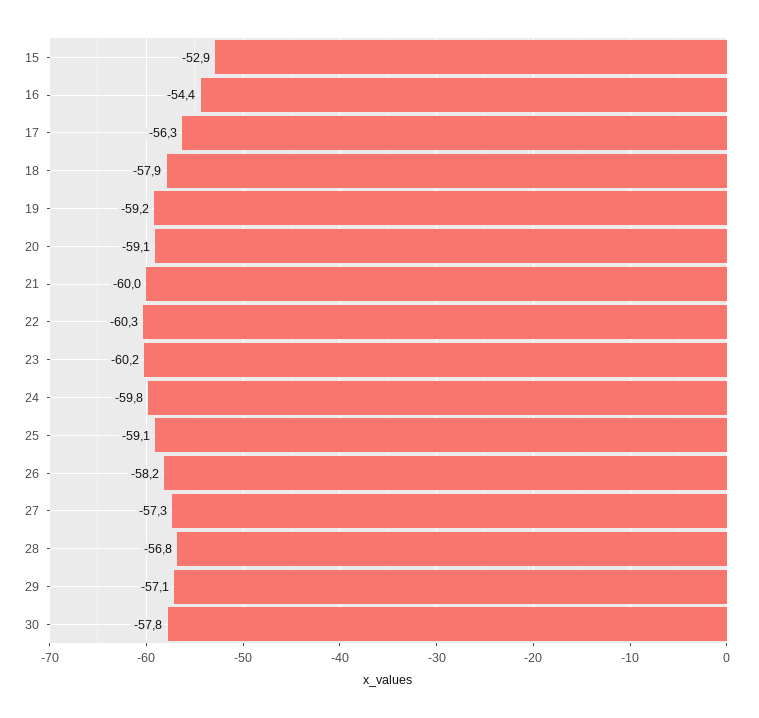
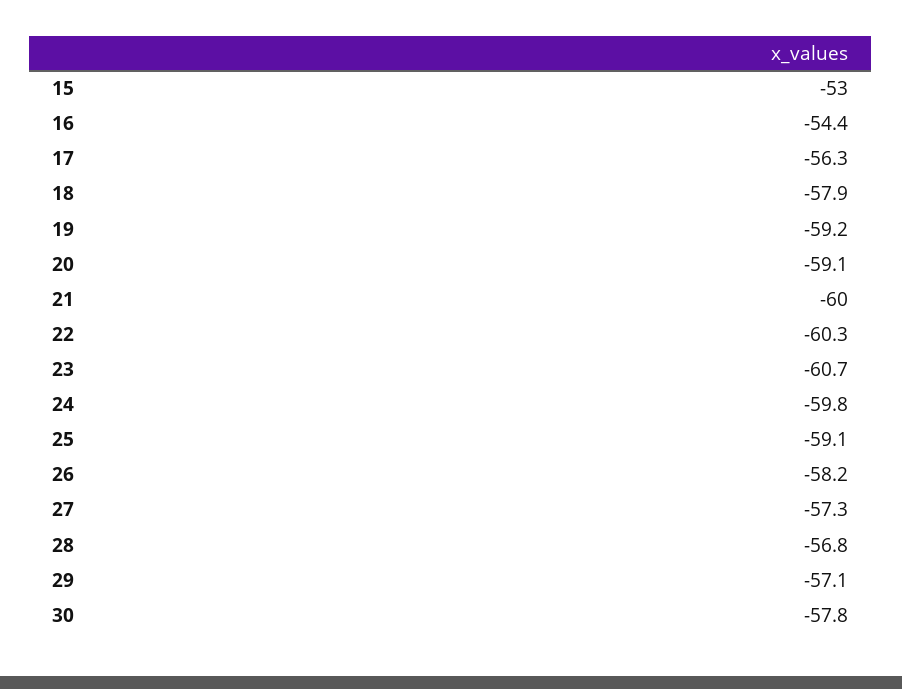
  {
-   "15": -52.9,
+   "15": -53,
    "16": -54.4,
    "17": -56.3,
    "18": -57.9,
    "19": -59.2,
    "20": -59.1,
    "21": -60,
    "22": -60.3,
-   "23": -60.2,
+   "23": -60.7,
    "24": -59.8,
    "25": -59.1,
    "26": -58.2,
    "27": -57.3,
    "28": -56.8,
    "29": -57.1,
    "30": -57.8
  }

